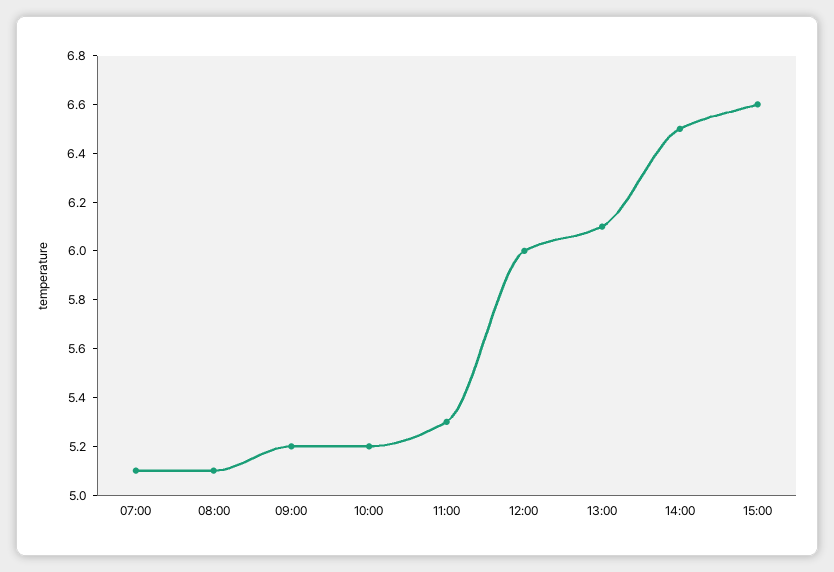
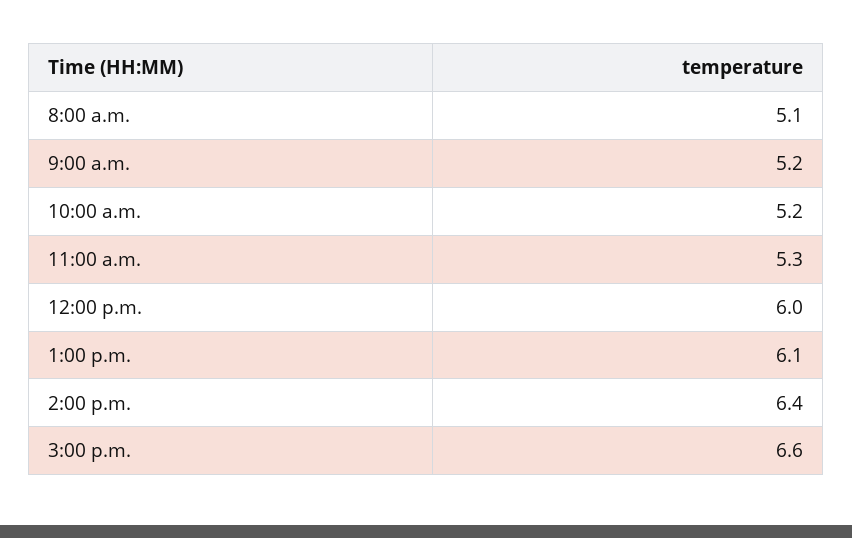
  {
-   "07:00": 5.1,
    "08:00": 5.1,
    "09:00": 5.2,
    "10:00": 5.2,
    "11:00": 5.3,
    "12:00": 6,
    "13:00": 6.1,
-   "14:00": 6.5,
+   "14:00": 6.4,
    "15:00": 6.6
  }

